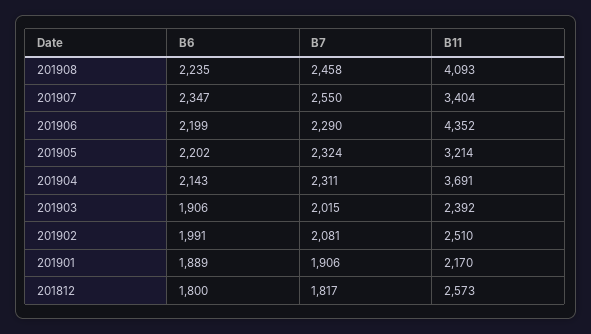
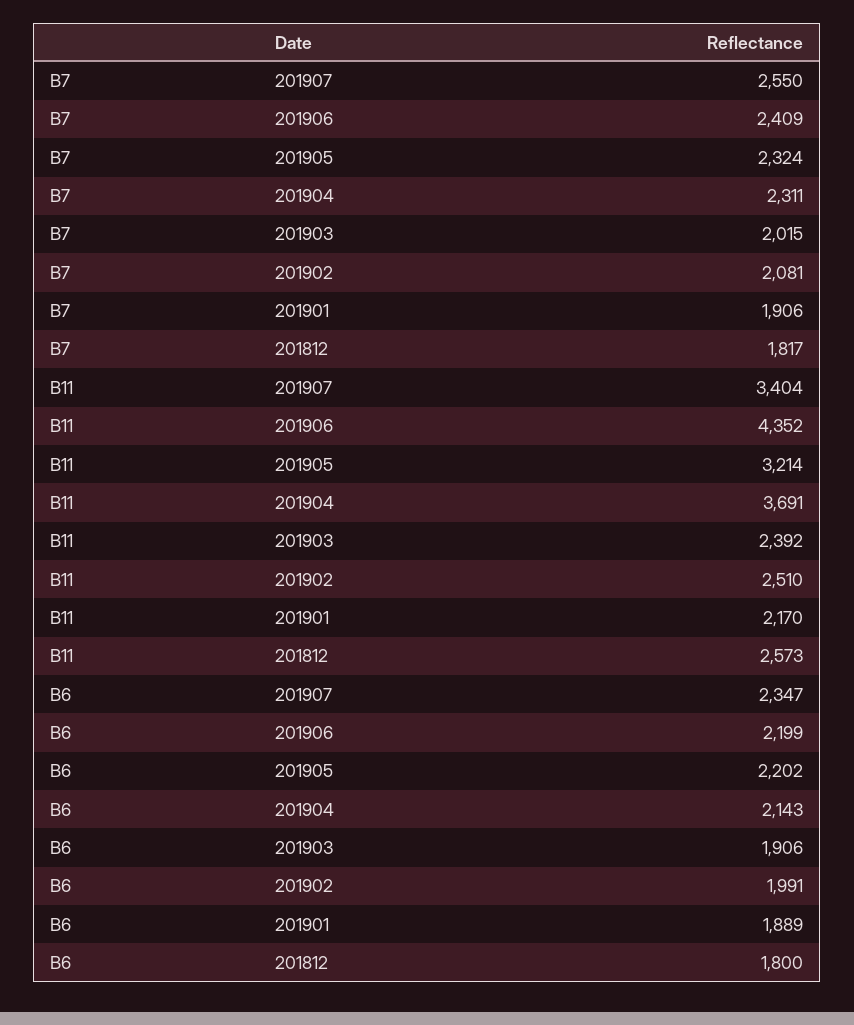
  {
    "B6": {
-     "201908": 2235,
      "201907": 2347,
      "201906": 2199,
      "201905": 2202,
      "201904": 2143,
      "201903": 1906,
      "201902": 1991,
      "201901": 1889,
      "201812": 1800
    },
    "B7": {
-     "201908": 2458,
      "201907": 2550,
-     "201906": 2290,
+     "201906": 2409,
      "201905": 2324,
      "201904": 2311,
      "201903": 2015,
      "201902": 2081,
      "201901": 1906,
      "201812": 1817
    },
    "B11": {
-     "201908": 4093,
      "201907": 3404,
      "201906": 4352,
      "201905": 3214,
      "201904": 3691,
      "201903": 2392,
      "201902": 2510,
      "201901": 2170,
      "201812": 2573
    }
  }

